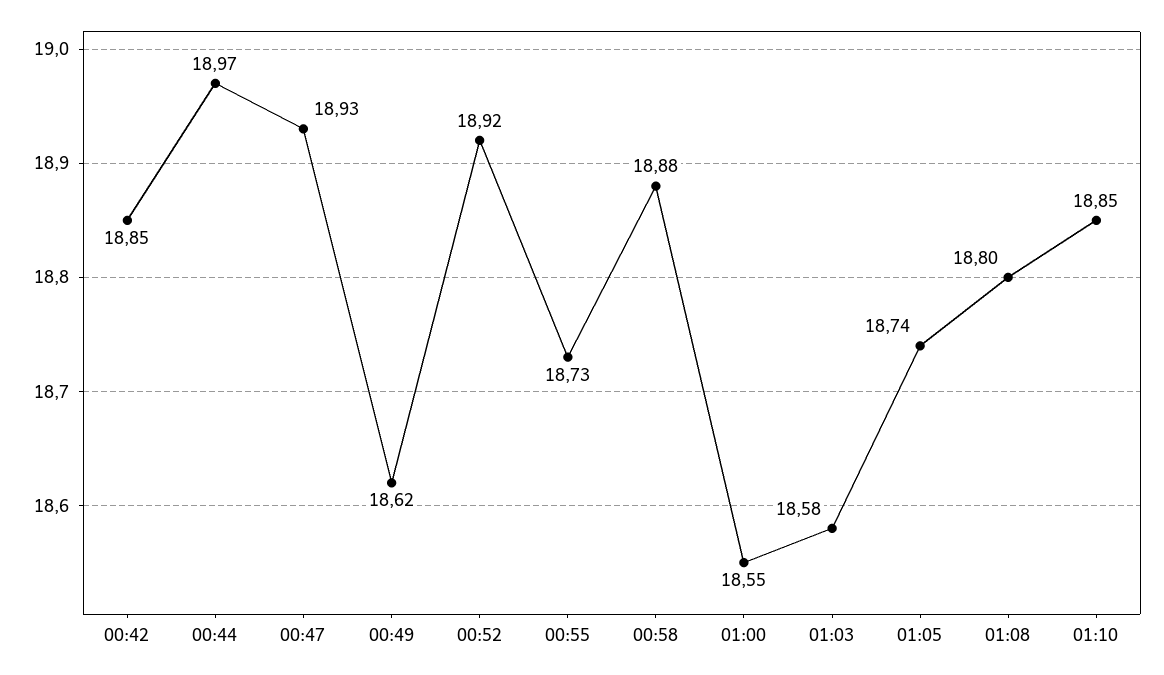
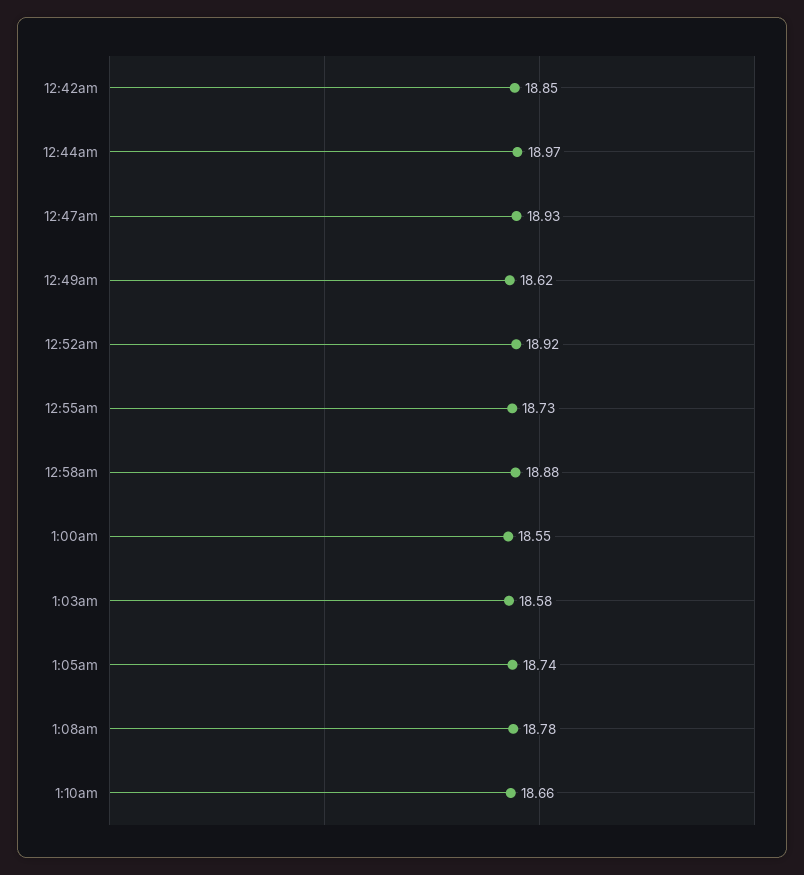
  {
    "00:42": 18.85,
    "00:44": 18.97,
    "00:47": 18.93,
    "00:49": 18.62,
    "00:52": 18.92,
    "00:55": 18.73,
    "00:58": 18.88,
    "01:00": 18.55,
    "01:03": 18.58,
    "01:05": 18.74,
-   "01:08": 18.8,
+   "01:08": 18.78,
-   "01:10": 18.85
+   "01:10": 18.66
  }

